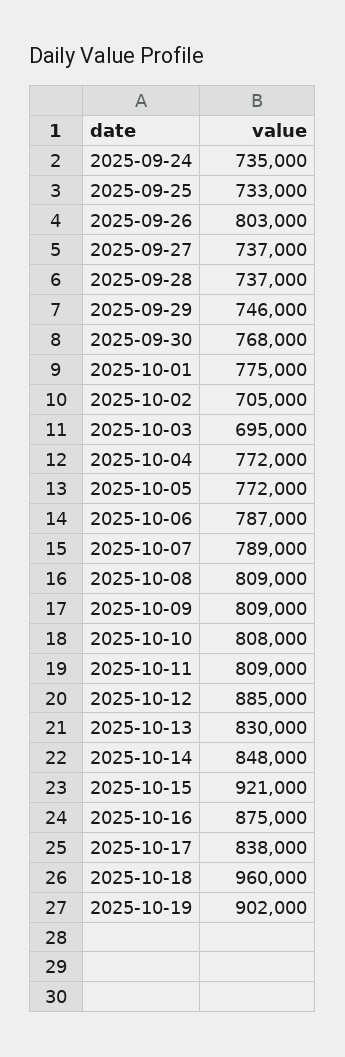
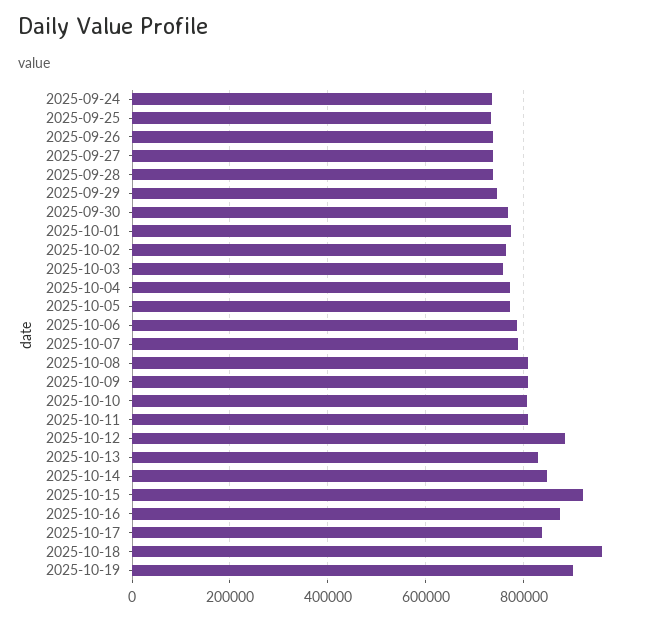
  {
    "2025-09-24": 735000,
    "2025-09-25": 733000,
-   "2025-09-26": 803000,
+   "2025-09-26": 740000,
    "2025-09-27": 737000,
    "2025-09-28": 737000,
    "2025-09-29": 746000,
    "2025-09-30": 768000,
    "2025-10-01": 775000,
-   "2025-10-02": 705000,
+   "2025-10-02": 760000,
-   "2025-10-03": 695000,
+   "2025-10-03": 760000,
    "2025-10-04": 772000,
    "2025-10-05": 772000,
    "2025-10-06": 787000,
    "2025-10-07": 789000,
    "2025-10-08": 809000,
    "2025-10-09": 809000,
    "2025-10-10": 808000,
    "2025-10-11": 809000,
    "2025-10-12": 885000,
    "2025-10-13": 830000,
    "2025-10-14": 848000,
    "2025-10-15": 921000,
    "2025-10-16": 875000,
    "2025-10-17": 838000,
    "2025-10-18": 960000,
    "2025-10-19": 902000
  }

